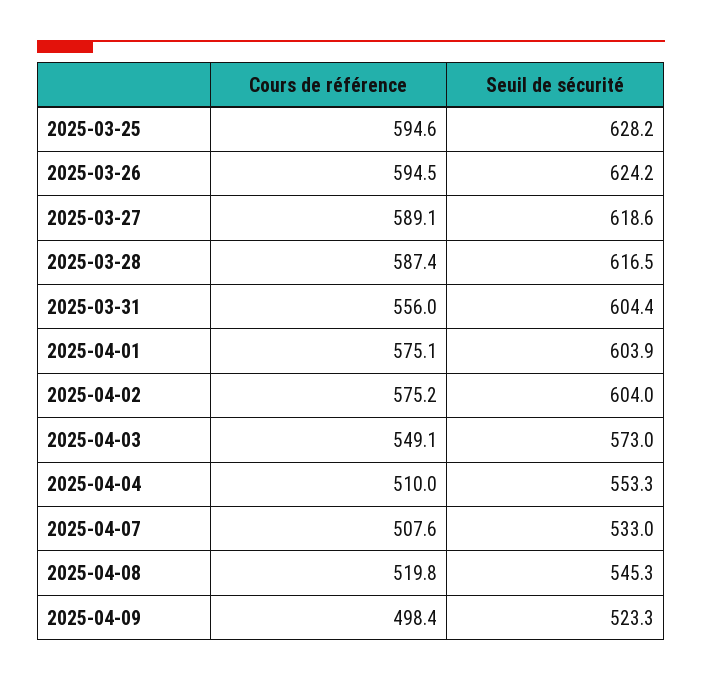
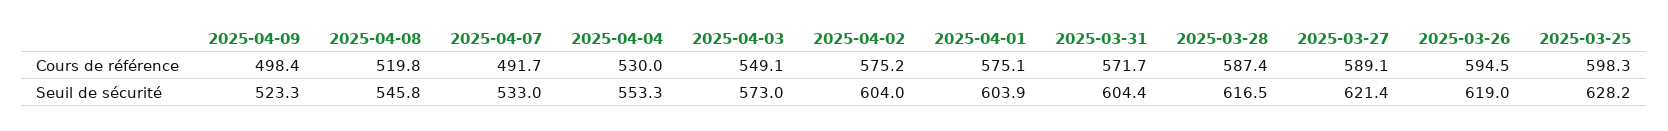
  {
    "Cours de référence": {
-     "2025-03-25": 594.6,
+     "2025-03-25": 598.3,
      "2025-03-26": 594.5,
      "2025-03-27": 589.1,
      "2025-03-28": 587.4,
-     "2025-03-31": 556,
+     "2025-03-31": 571.7,
      "2025-04-01": 575.1,
      "2025-04-02": 575.2,
      "2025-04-03": 549.1,
-     "2025-04-04": 510,
+     "2025-04-04": 530,
-     "2025-04-07": 507.6,
+     "2025-04-07": 491.7,
      "2025-04-08": 519.8,
      "2025-04-09": 498.4
    },
    "Seuil de sécurité": {
      "2025-03-25": 628.2,
-     "2025-03-26": 624.2,
+     "2025-03-26": 619,
-     "2025-03-27": 618.6,
+     "2025-03-27": 621.4,
      "2025-03-28": 616.5,
      "2025-03-31": 604.4,
      "2025-04-01": 603.9,
      "2025-04-02": 604,
      "2025-04-03": 573,
      "2025-04-04": 553.3,
      "2025-04-07": 533,
-     "2025-04-08": 545.3,
+     "2025-04-08": 545.8,
      "2025-04-09": 523.3
    }
  }

